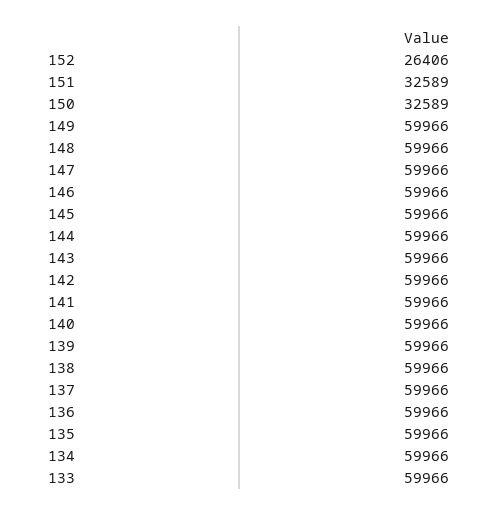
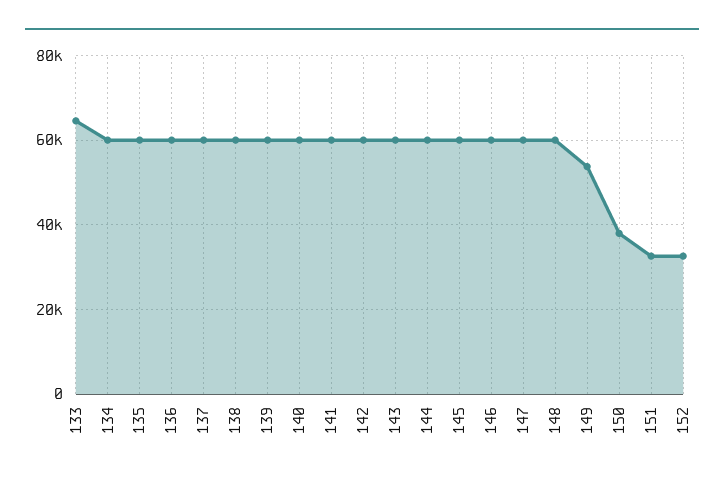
  {
-   "152": 26406,
+   "152": 32000,
    "151": 32589,
-   "150": 32589,
+   "150": 38000,
-   "149": 59966,
+   "149": 54000,
    "148": 59966,
    "147": 59966,
    "146": 59966,
    "145": 59966,
    "144": 59966,
    "143": 59966,
    "142": 59966,
    "141": 59966,
    "140": 59966,
    "139": 59966,
    "138": 59966,
    "137": 59966,
    "136": 59966,
    "135": 59966,
    "134": 59966,
-   "133": 59966
+   "133": 64000
  }

